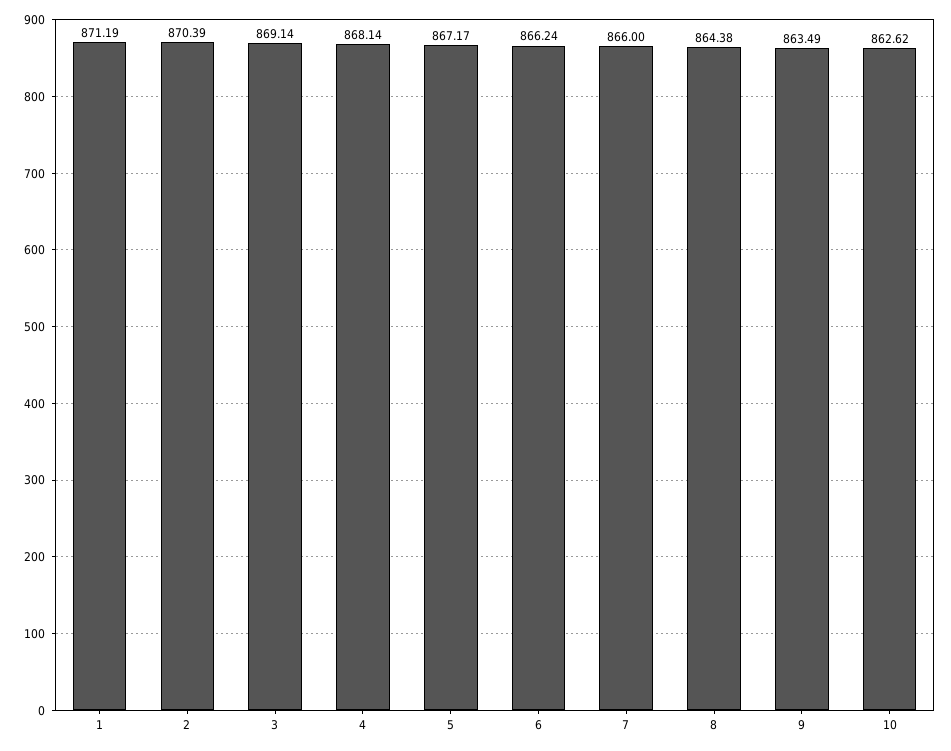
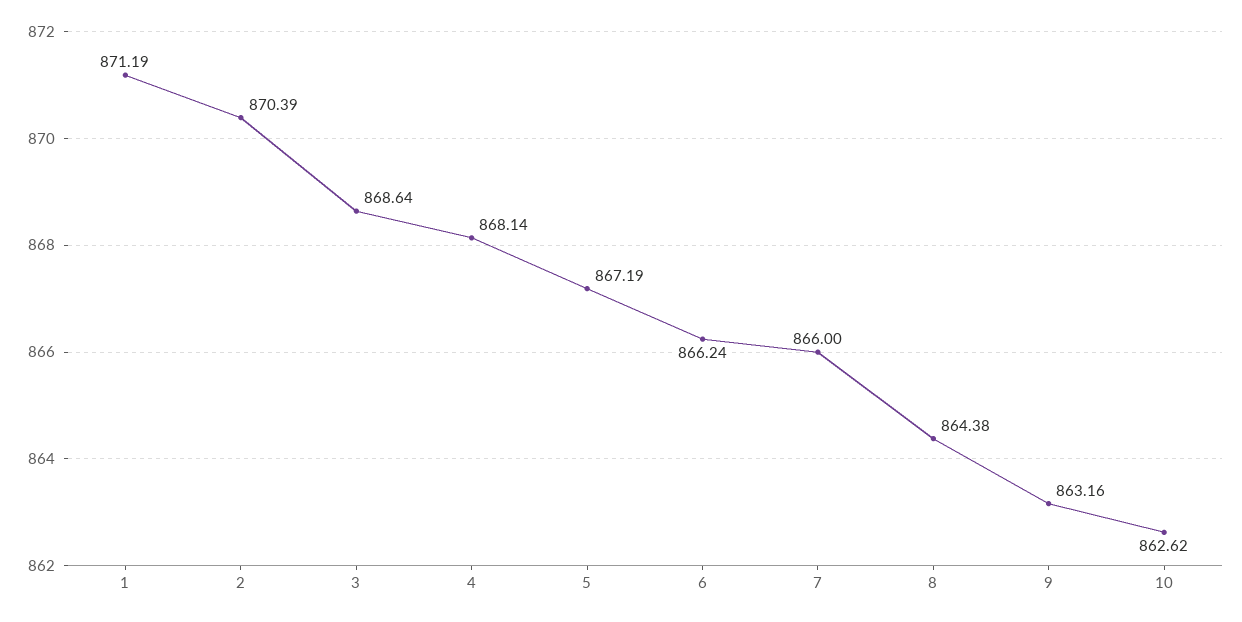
  {
    "1": 871.19,
    "2": 870.39,
-   "3": 869.14,
+   "3": 868.64,
    "4": 868.14,
-   "5": 867.17,
+   "5": 867.19,
    "6": 866.24,
    "7": 866,
    "8": 864.38,
-   "9": 863.49,
+   "9": 863.16,
    "10": 862.62
  }

